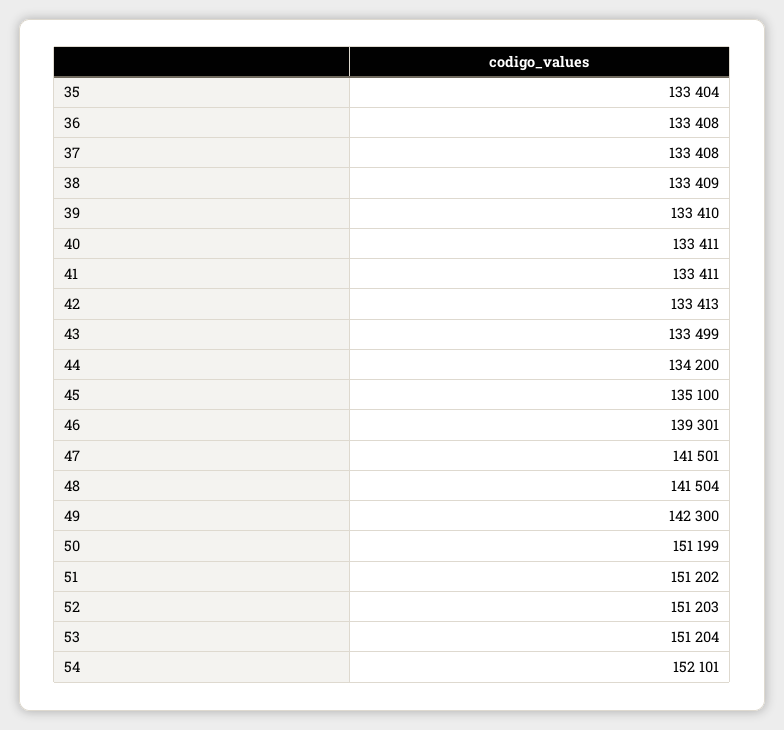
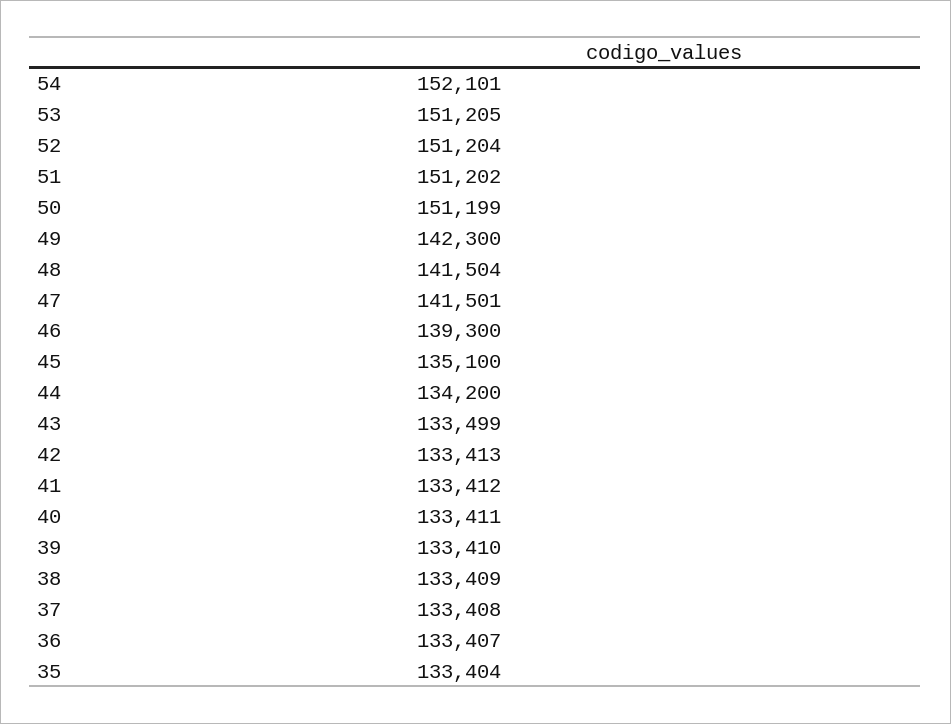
  {
    "35": 133404,
-   "36": 133408,
+   "36": 133407,
    "37": 133408,
    "38": 133409,
    "39": 133410,
    "40": 133411,
-   "41": 133411,
+   "41": 133412,
    "42": 133413,
    "43": 133499,
    "44": 134200,
    "45": 135100,
-   "46": 139301,
+   "46": 139300,
    "47": 141501,
    "48": 141504,
    "49": 142300,
    "50": 151199,
    "51": 151202,
-   "52": 151203,
+   "52": 151204,
-   "53": 151204,
+   "53": 151205,
    "54": 152101
  }

